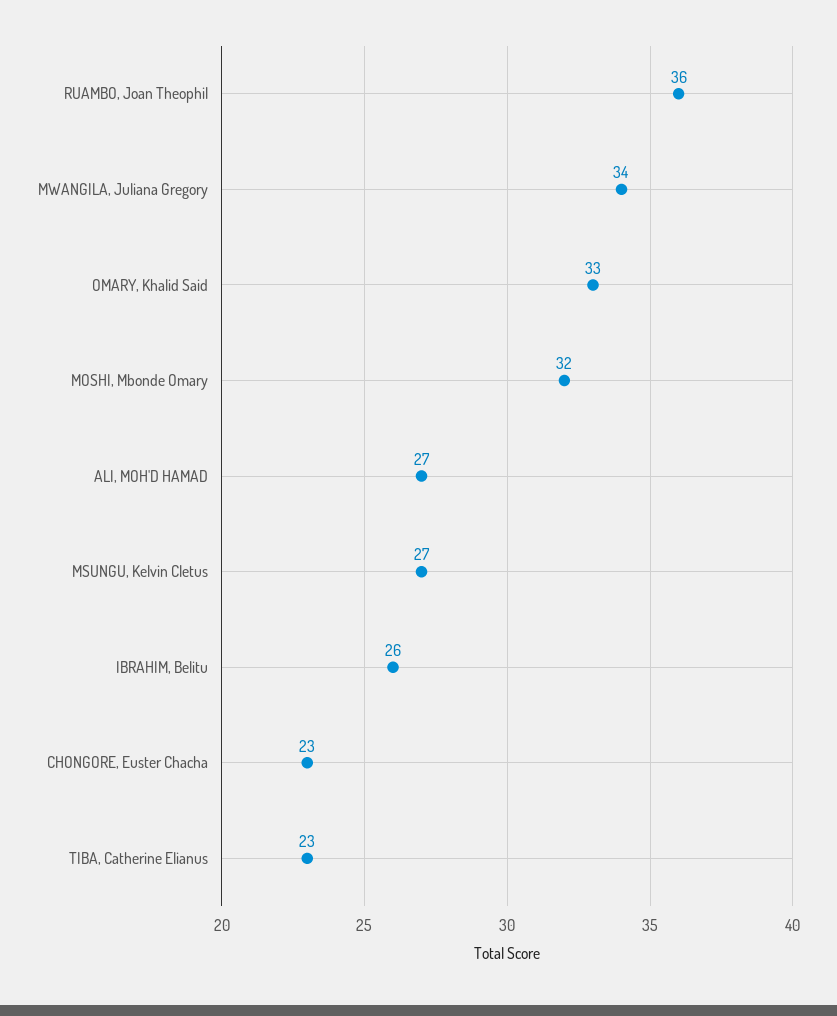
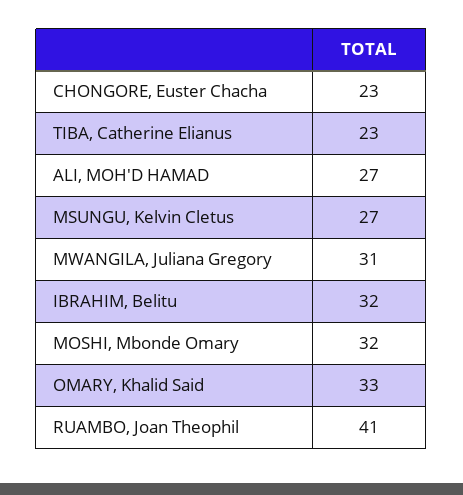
  {
-   "RUAMBO, Joan Theophil": 36,
+   "RUAMBO, Joan Theophil": 41,
-   "MWANGILA, Juliana Gregory": 34,
+   "MWANGILA, Juliana Gregory": 31,
    "OMARY, Khalid Said": 33,
    "MOSHI, Mbonde Omary": 32,
    "ALI, MOH'D HAMAD": 27,
    "MSUNGU, Kelvin Cletus": 27,
-   "IBRAHIM, Belitu": 26,
+   "IBRAHIM, Belitu": 32,
    "CHONGORE, Euster Chacha": 23,
    "TIBA, Catherine Elianus": 23
  }

